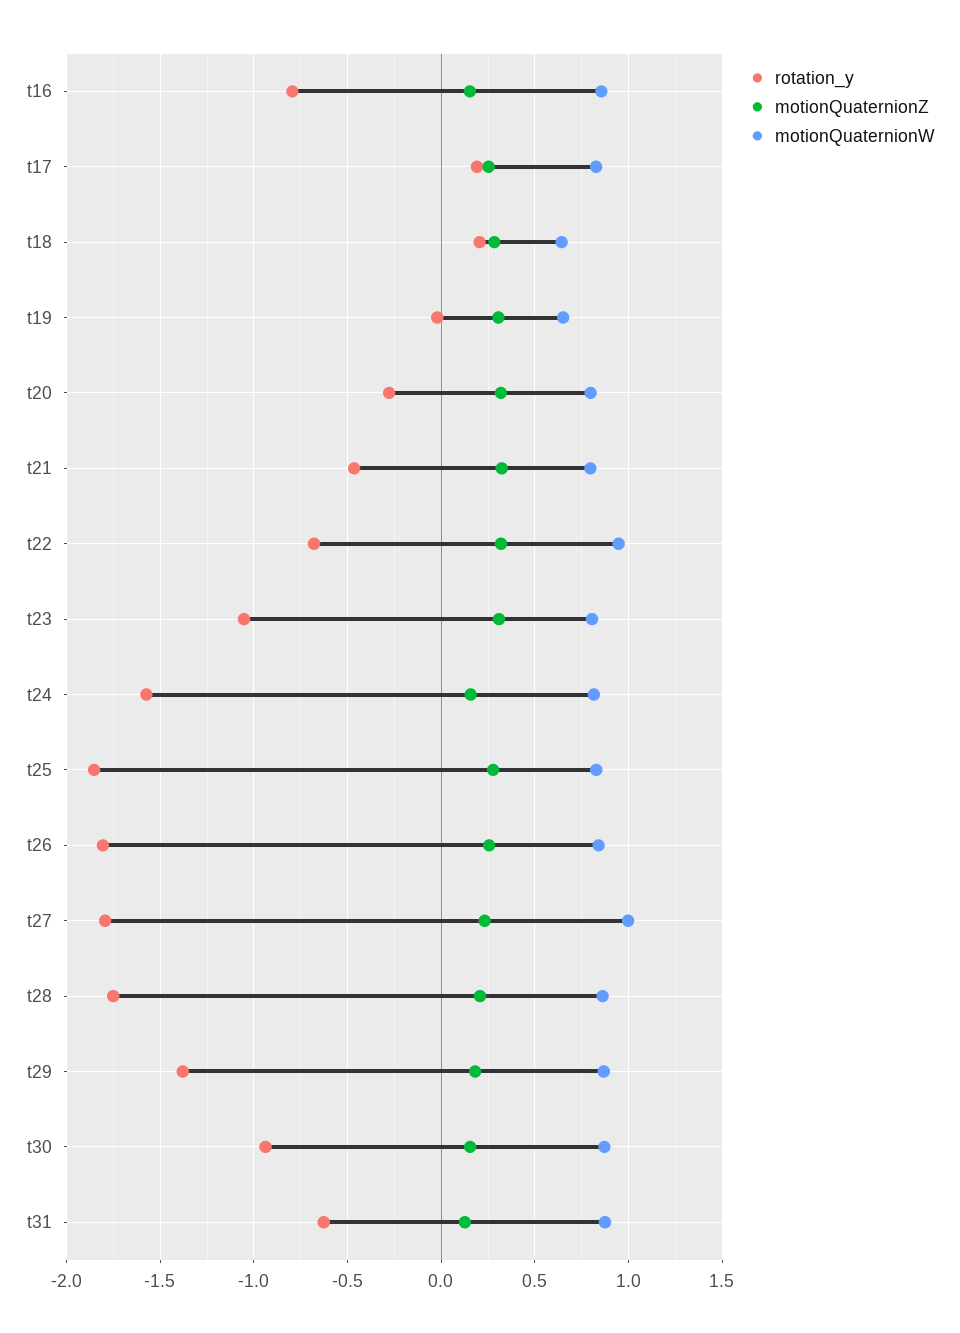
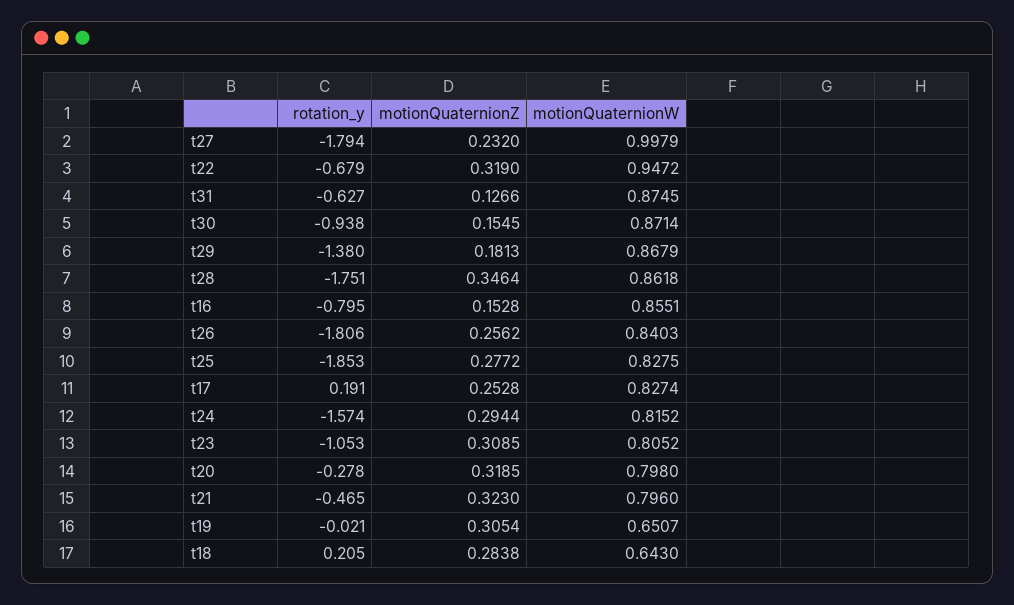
  {
    "rotation_y": {
      "t16": -0.795,
      "t17": 0.191,
      "t18": 0.205,
      "t19": -0.021,
      "t20": -0.278,
      "t21": -0.465,
      "t22": -0.679,
      "t23": -1.053,
      "t24": -1.574,
      "t25": -1.853,
      "t26": -1.806,
      "t27": -1.794,
      "t28": -1.751,
      "t29": -1.38,
      "t30": -0.938,
      "t31": -0.627
    },
    "motionQuaternionZ": {
      "t16": 0.1528,
      "t17": 0.2528,
      "t18": 0.2838,
      "t19": 0.3054,
      "t20": 0.3185,
      "t21": 0.323,
      "t22": 0.319,
      "t23": 0.3085,
-     "t24": 0.15,
+     "t24": 0.2944,
      "t25": 0.2772,
      "t26": 0.2562,
      "t27": 0.232,
-     "t28": 0.2,
+     "t28": 0.3464,
      "t29": 0.1813,
      "t30": 0.1545,
      "t31": 0.1266
    },
    "motionQuaternionW": {
      "t16": 0.8551,
      "t17": 0.8274,
      "t18": 0.643,
      "t19": 0.6507,
      "t20": 0.798,
      "t21": 0.796,
      "t22": 0.9472,
      "t23": 0.8052,
      "t24": 0.8152,
      "t25": 0.8275,
      "t26": 0.8403,
      "t27": 0.9979,
      "t28": 0.8618,
      "t29": 0.8679,
      "t30": 0.8714,
      "t31": 0.8745
    }
  }

